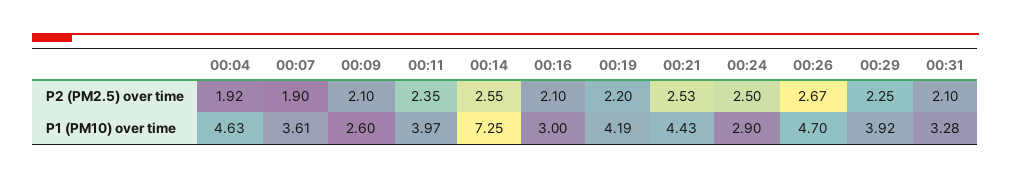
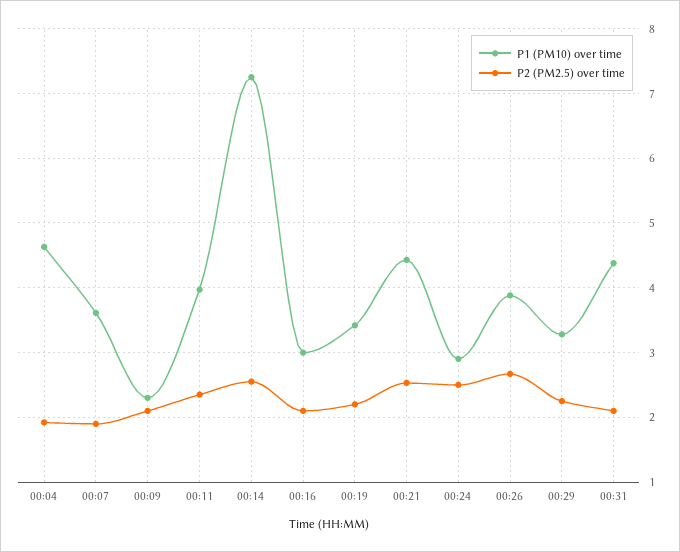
  {
    "P2 (PM2.5) over time": {
      "00:04": 1.92,
      "00:07": 1.9,
      "00:09": 2.1,
      "00:11": 2.35,
      "00:14": 2.55,
      "00:16": 2.1,
      "00:19": 2.2,
      "00:21": 2.53,
      "00:24": 2.5,
      "00:26": 2.67,
      "00:29": 2.25,
      "00:31": 2.1
    },
    "P1 (PM10) over time": {
      "00:04": 4.63,
      "00:07": 3.61,
-     "00:09": 2.6,
+     "00:09": 2.3,
      "00:11": 3.97,
      "00:14": 7.25,
      "00:16": 3,
-     "00:19": 4.19,
+     "00:19": 3.4,
      "00:21": 4.43,
      "00:24": 2.9,
-     "00:26": 4.7,
+     "00:26": 3.9,
-     "00:29": 3.92,
+     "00:29": 3.3,
-     "00:31": 3.28
+     "00:31": 4.4
    }
  }

